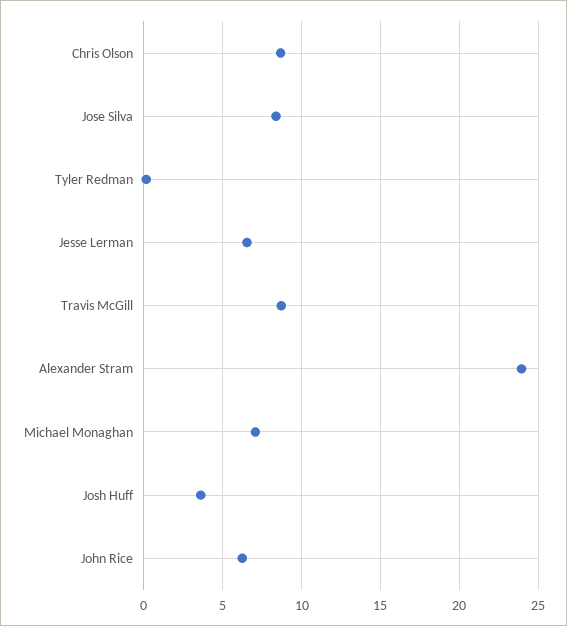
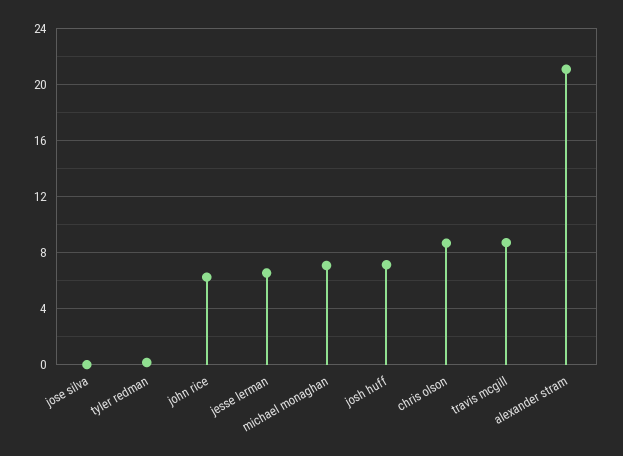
  {
    "Chris Olson": 8.5,
-   "Jose Silva": 8.5,
+   "Jose Silva": 0,
    "Tyler Redman": 0,
    "Jesse Lerman": 6.5,
    "Travis McGill": 8.5,
-   "Alexander Stram": 24,
+   "Alexander Stram": 21,
    "Michael Monaghan": 7,
-   "Josh Huff": 3.5,
+   "Josh Huff": 7,
    "John Rice": 6
  }

